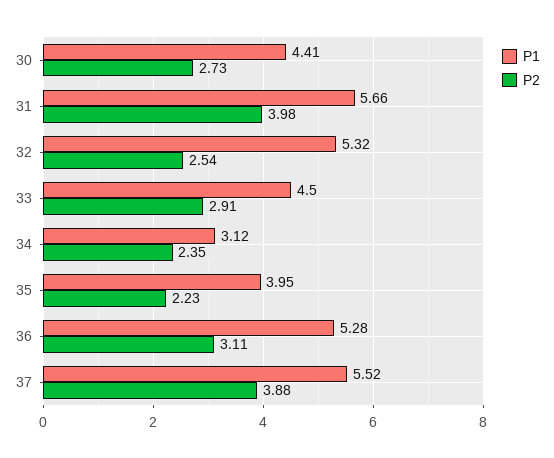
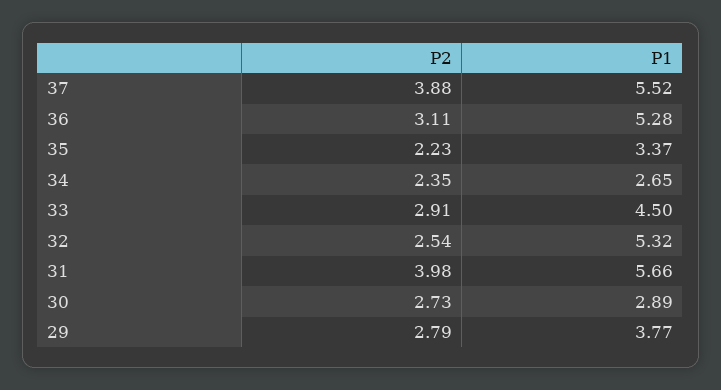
  {
    "P1": {
-     "30": 4.41,
+     "30": 2.89,
      "31": 5.66,
      "32": 5.32,
      "33": 4.5,
-     "34": 3.12,
+     "34": 2.65,
-     "35": 3.95,
+     "35": 3.37,
      "36": 5.28,
-     "37": 5.52
+     "37": 5.52,
+     "29": 3.77
    },
    "P2": {
      "30": 2.73,
      "31": 3.98,
      "32": 2.54,
      "33": 2.91,
      "34": 2.35,
      "35": 2.23,
      "36": 3.11,
-     "37": 3.88
+     "37": 3.88,
+     "29": 2.79
    }
  }

